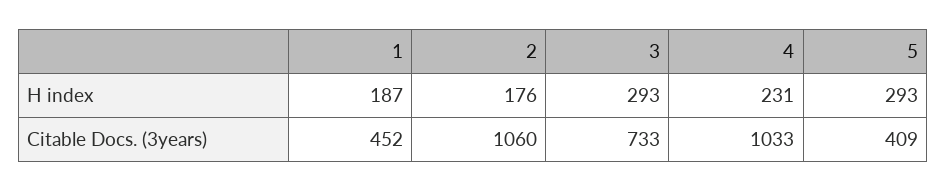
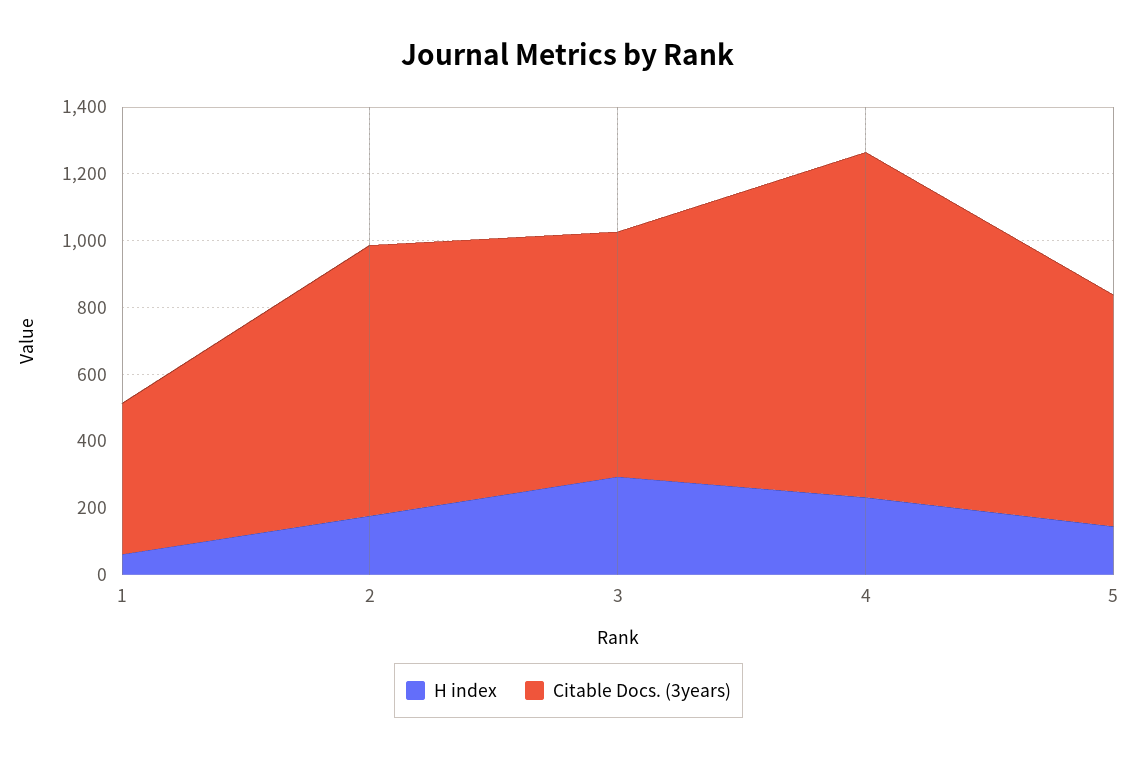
  {
    "H index": {
-     "1": 187,
+     "1": 50,
      "2": 176,
      "3": 293,
      "4": 231,
-     "5": 293
+     "5": 150
    },
    "Citable Docs. (3years)": {
      "1": 452,
-     "2": 1060,
+     "2": 800,
      "3": 733,
      "4": 1033,
-     "5": 409
+     "5": 700
    }
  }

